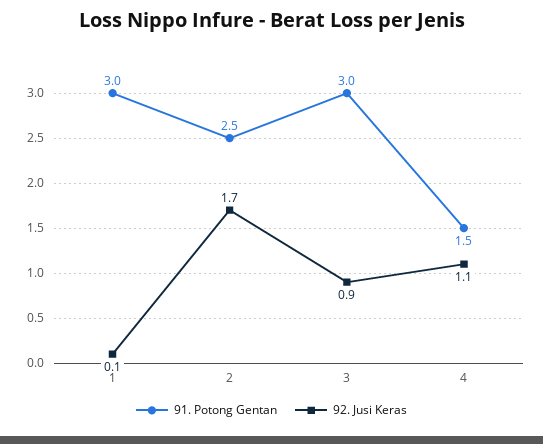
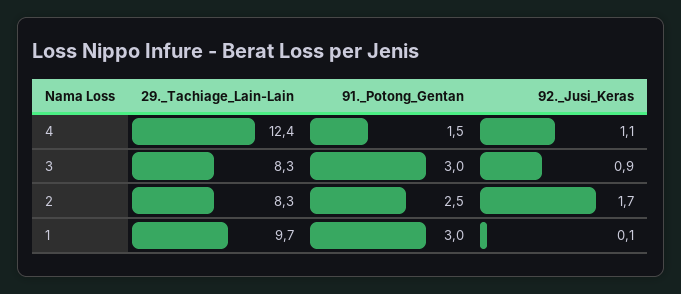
  {
    "91. Potong Gentan": {
      "1": 3,
      "2": 2.5,
      "3": 3,
      "4": 1.5
    },
    "92. Jusi Keras": {
      "1": 0.1,
      "2": 1.7,
      "3": 0.9,
      "4": 1.1
-   }
+   },
+   "29._Tachiage_Lain-Lain": {
+     "4": 12.4,
+     "3": 8.3,
+     "2": 8.3,
+     "1": 9.7
+   }
  }

